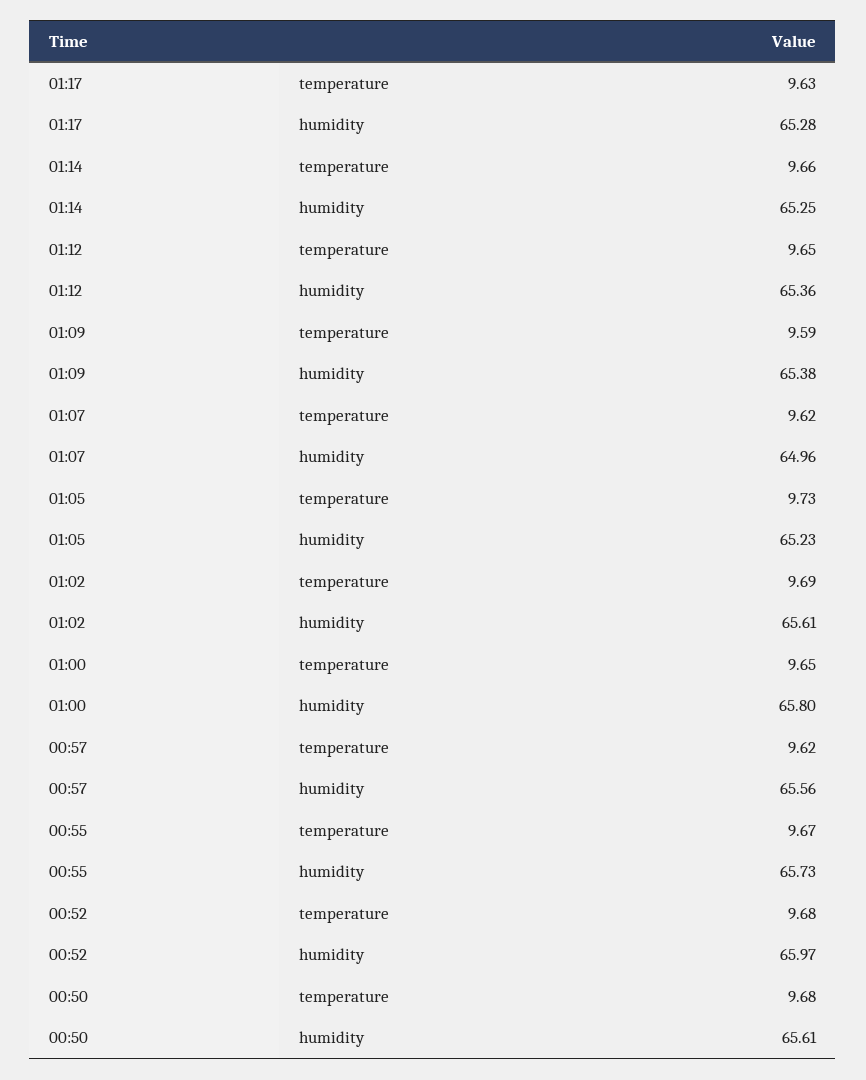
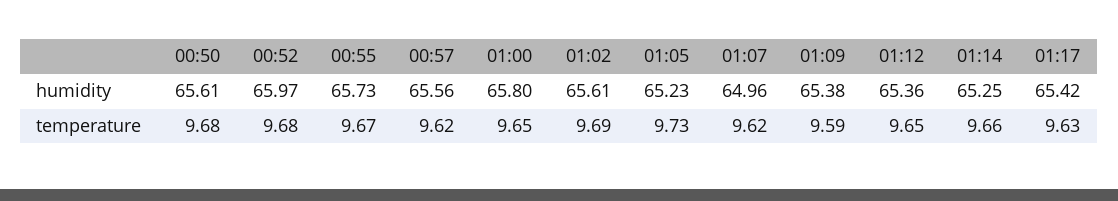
  {
    "01:17": {
      "temperature": 9.63,
-     "humidity": 65.28
+     "humidity": 65.42
    },
    "01:14": {
      "temperature": 9.66,
      "humidity": 65.25
    },
    "01:12": {
      "temperature": 9.65,
      "humidity": 65.36
    },
    "01:09": {
      "temperature": 9.59,
      "humidity": 65.38
    },
    "01:07": {
      "temperature": 9.62,
      "humidity": 64.96
    },
    "01:05": {
      "temperature": 9.73,
      "humidity": 65.23
    },
    "01:02": {
      "temperature": 9.69,
      "humidity": 65.61
    },
    "01:00": {
      "temperature": 9.65,
      "humidity": 65.8
    },
    "00:57": {
      "temperature": 9.62,
      "humidity": 65.56
    },
    "00:55": {
      "temperature": 9.67,
      "humidity": 65.73
    },
    "00:52": {
      "temperature": 9.68,
      "humidity": 65.97
    },
    "00:50": {
      "temperature": 9.68,
      "humidity": 65.61
    }
  }

